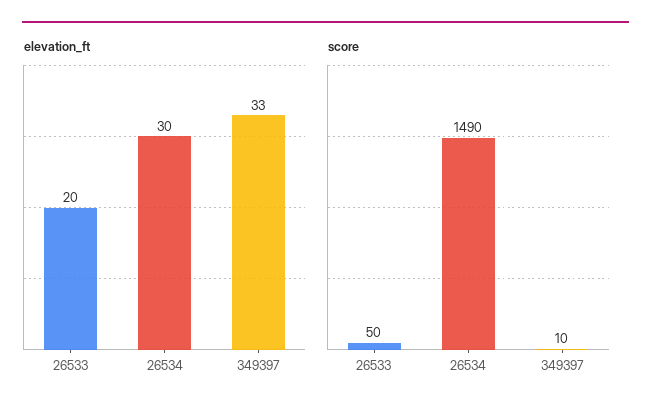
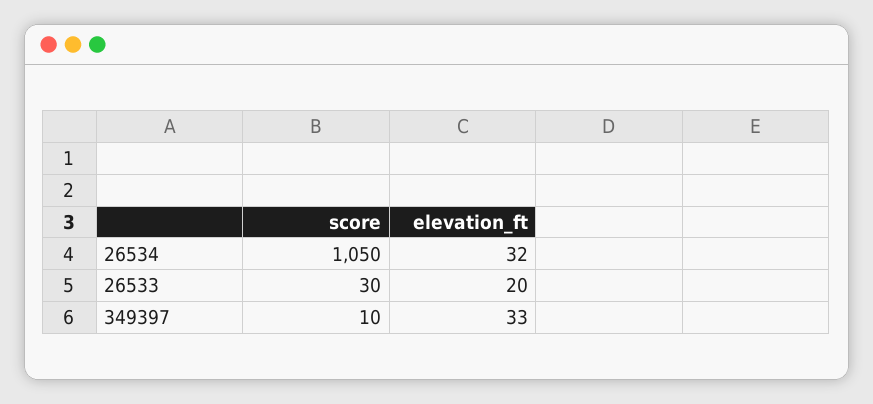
  {
    "elevation_ft": {
      "26533": 20,
-     "26534": 30,
+     "26534": 32,
      "349397": 33
    },
    "score": {
-     "26533": 50,
+     "26533": 30,
-     "26534": 1490,
+     "26534": 1050,
      "349397": 10
    }
  }

